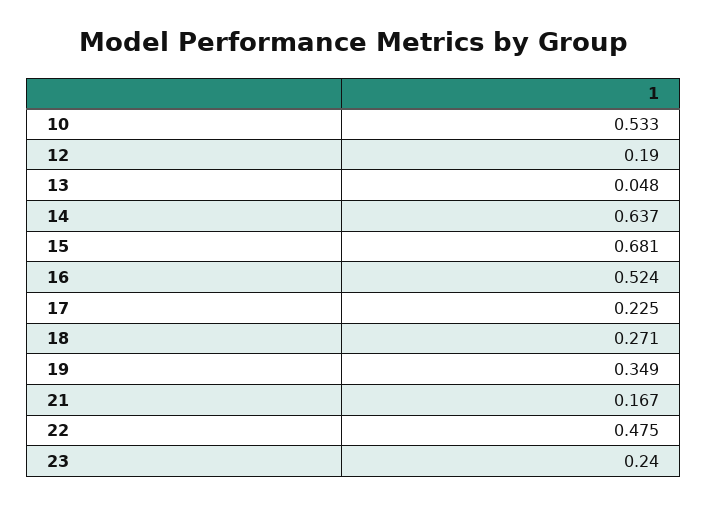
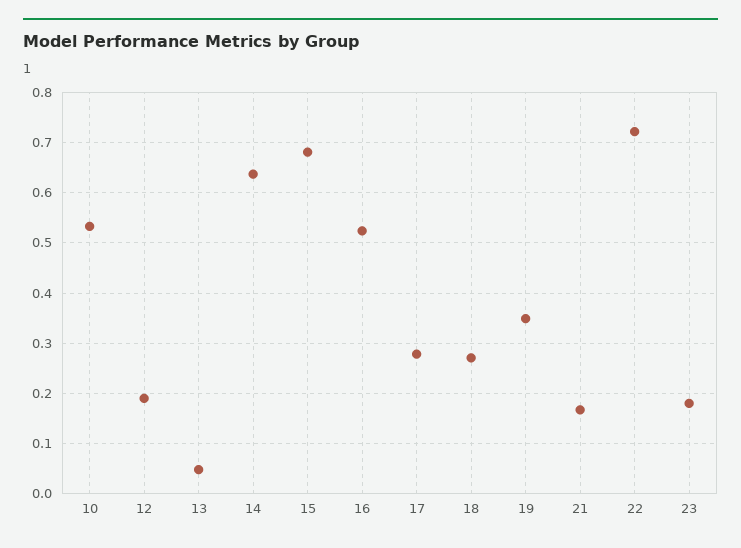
  {
    "10": 0.533,
    "12": 0.19,
    "13": 0.048,
    "14": 0.637,
    "15": 0.681,
    "16": 0.524,
-   "17": 0.225,
+   "17": 0.28,
    "18": 0.271,
    "19": 0.349,
    "21": 0.167,
-   "22": 0.475,
+   "22": 0.72,
-   "23": 0.24
+   "23": 0.18
  }

